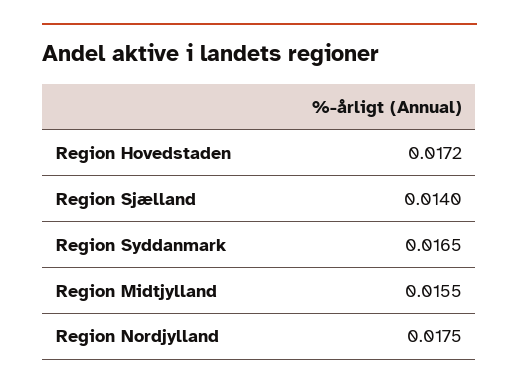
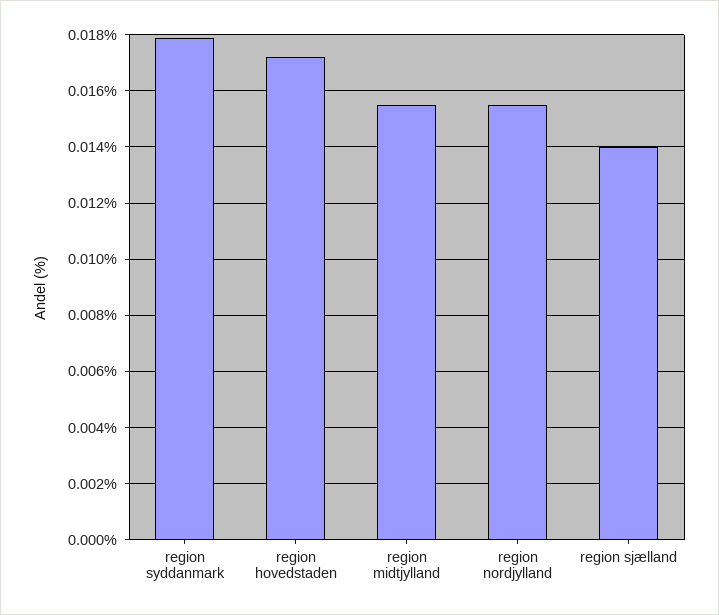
  {
    "Region Hovedstaden": 0.0172,
    "Region Sjælland": 0.014,
-   "Region Syddanmark": 0.0165,
+   "Region Syddanmark": 0.018,
    "Region Midtjylland": 0.0155,
-   "Region Nordjylland": 0.0175
+   "Region Nordjylland": 0.0155
  }

